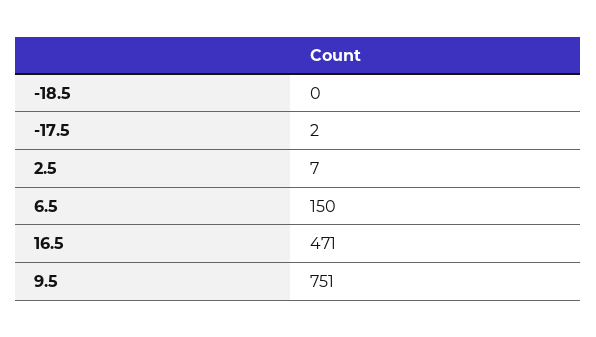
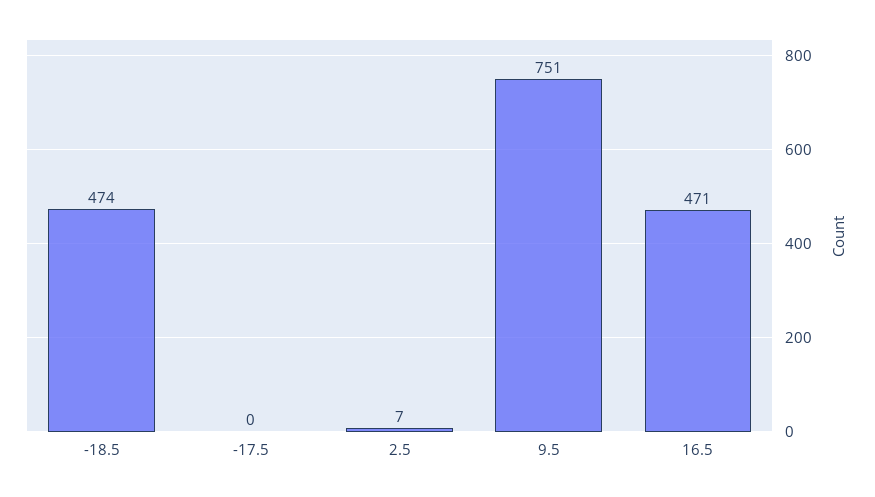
  {
-   "-18.5": 0,
+   "-18.5": 474,
-   "-17.5": 2,
+   "-17.5": 0,
    "2.5": 7,
-   "6.5": 150,
    "16.5": 471,
    "9.5": 751
  }

